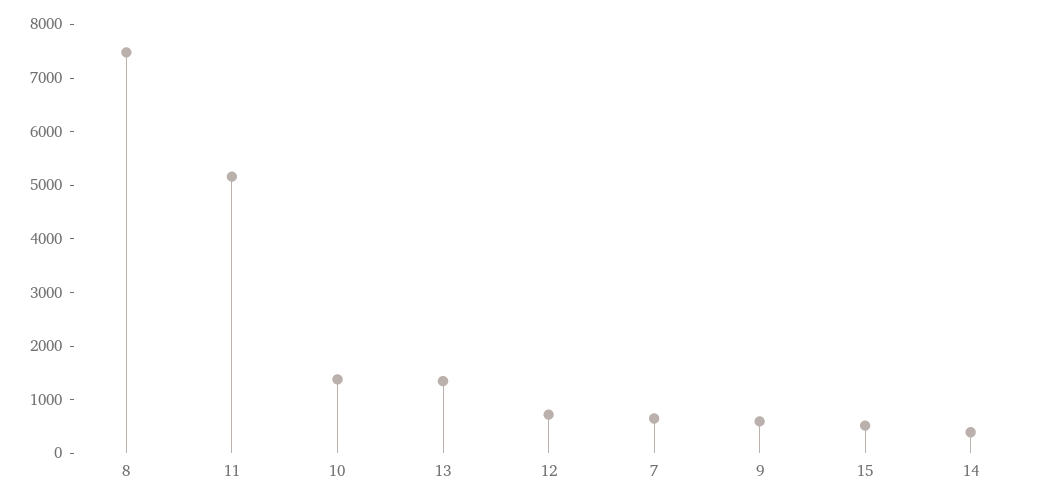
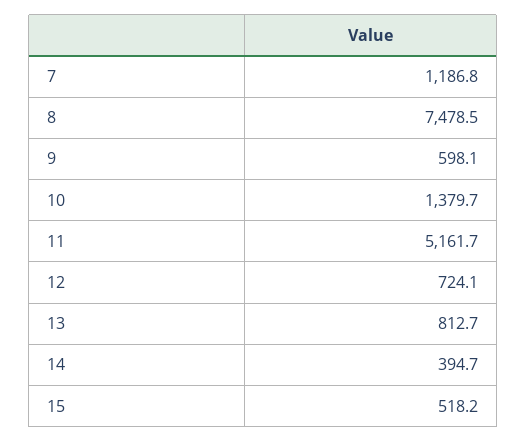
  {
    "8": 7478.5,
    "11": 5161.7,
    "10": 1379.7,
-   "13": 1400,
+   "13": 812.7,
    "12": 724.1,
-   "7": 600,
+   "7": 1186.8,
    "9": 598.1,
    "15": 518.2,
    "14": 394.7
  }

